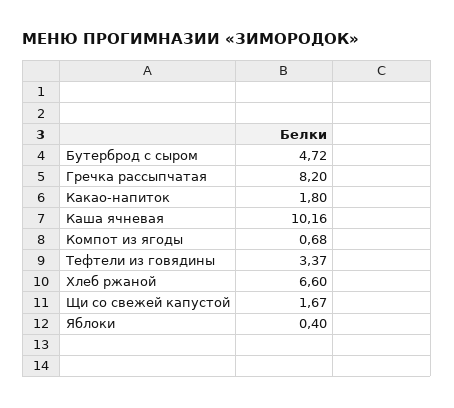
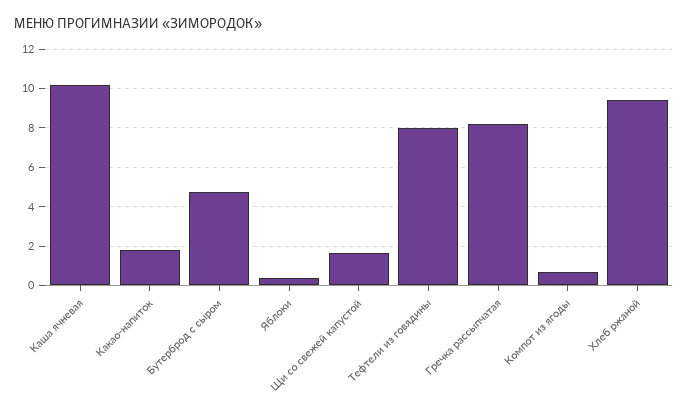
  {
    "Бутерброд с сыром": 4.72,
    "Гречка рассыпчатая": 8.2,
    "Какао-напиток": 1.8,
    "Каша ячневая": 10.16,
    "Компот из ягоды": 0.68,
-   "Тефтели из говядины": 3.37,
+   "Тефтели из говядины": 8,
-   "Хлеб ржаной": 6.6,
+   "Хлеб ржаной": 9.5,
    "Щи со свежей капустой": 1.67,
    "Яблоки": 0.4
  }

